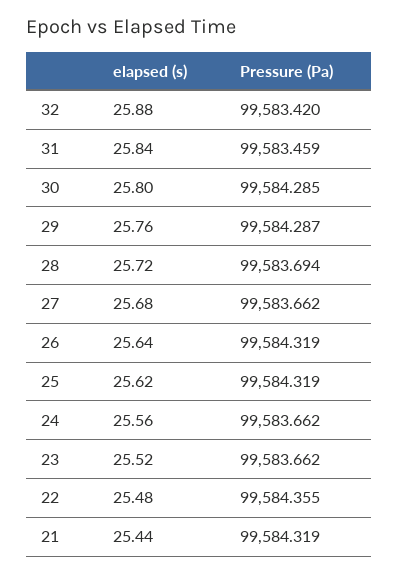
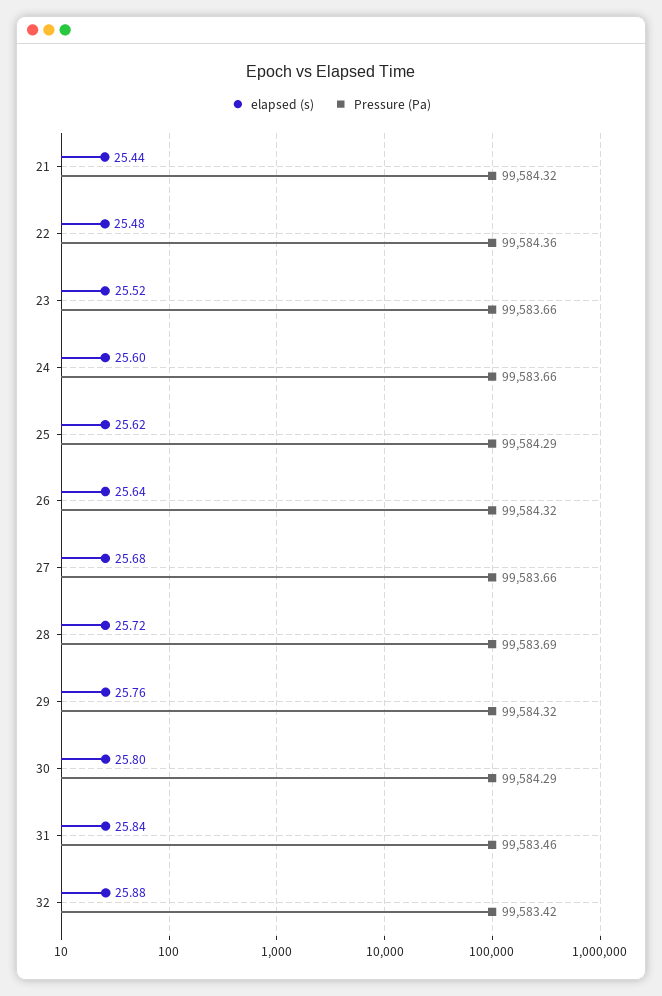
  {
    "elapsed (s)": {
      "32": 25.88,
      "31": 25.84,
      "30": 25.8,
      "29": 25.76,
      "28": 25.72,
      "27": 25.68,
      "26": 25.64,
      "25": 25.62,
-     "24": 25.56,
+     "24": 25.6,
      "23": 25.52,
      "22": 25.48,
      "21": 25.44
    },
    "Pressure (Pa)": {
      "32": 99583.42,
      "31": 99583.459,
      "30": 99584.285,
-     "29": 99584.287,
+     "29": 99584.32,
      "28": 99583.694,
      "27": 99583.662,
      "26": 99584.319,
-     "25": 99584.319,
+     "25": 99584.29,
      "24": 99583.662,
      "23": 99583.662,
      "22": 99584.355,
      "21": 99584.319
    }
  }

